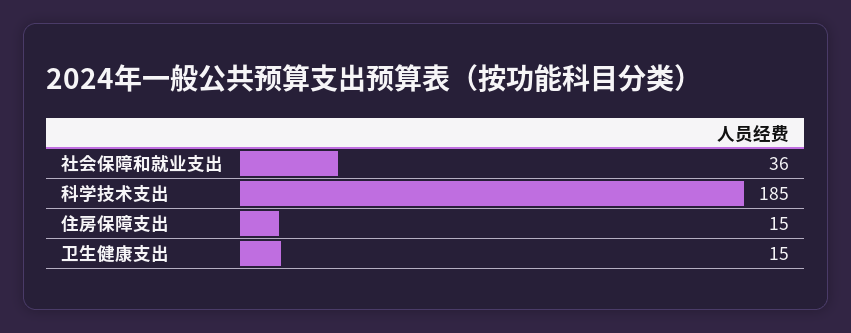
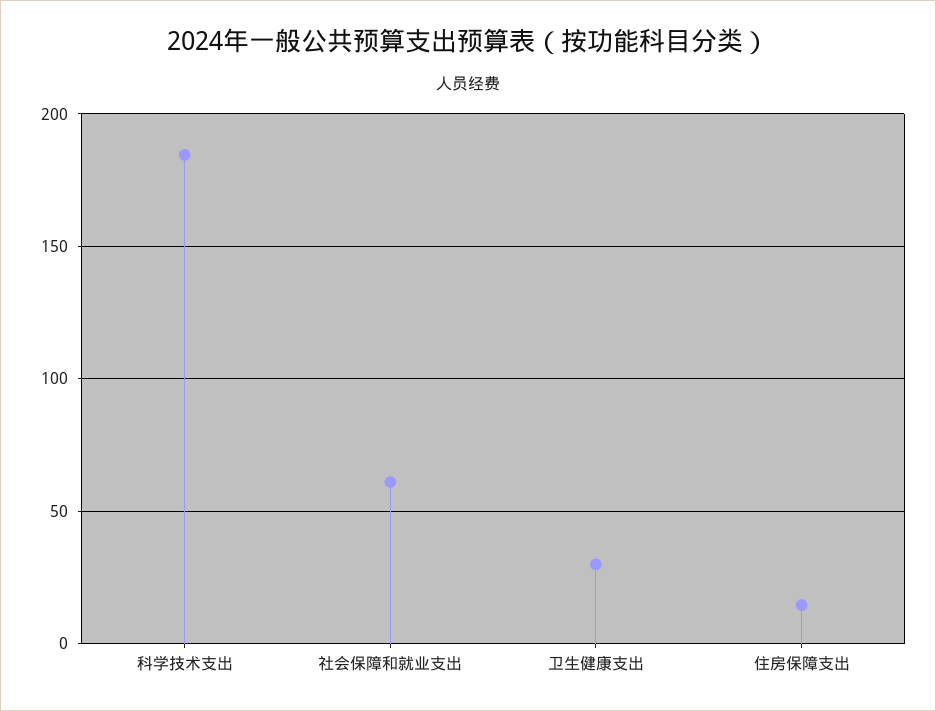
  {
-   "社会保障和就业支出": 36,
+   "社会保障和就业支出": 60,
    "科学技术支出": 185,
    "住房保障支出": 15,
-   "卫生健康支出": 15
+   "卫生健康支出": 30
  }

